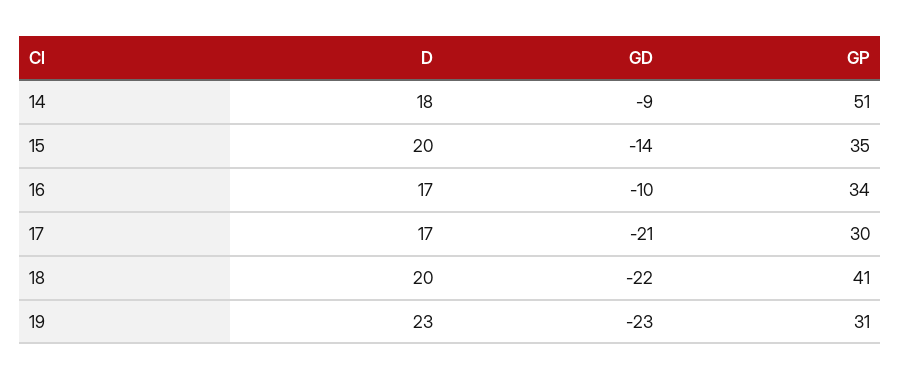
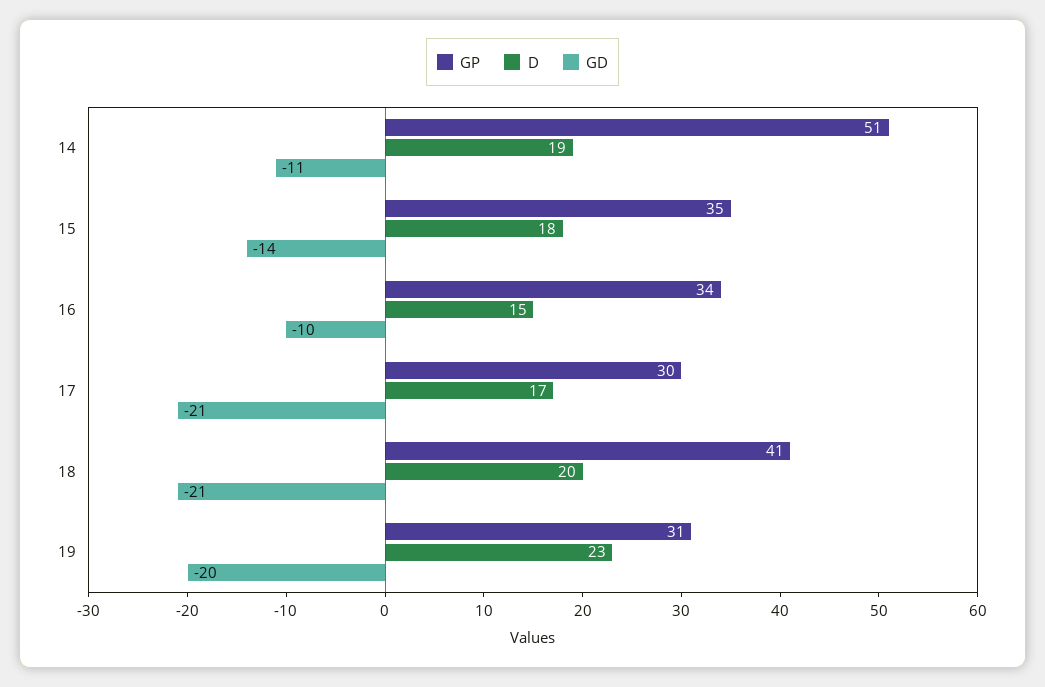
  {
    "D": {
-     "14": 18,
+     "14": 19,
-     "15": 20,
+     "15": 18,
-     "16": 17,
+     "16": 15,
      "17": 17,
      "18": 20,
      "19": 23
    },
    "GD": {
-     "14": -9,
+     "14": -11,
      "15": -14,
      "16": -10,
      "17": -21,
-     "18": -22,
+     "18": -21,
-     "19": -23
+     "19": -20
    },
    "GP": {
      "14": 51,
      "15": 35,
      "16": 34,
      "17": 30,
      "18": 41,
      "19": 31
    }
  }

